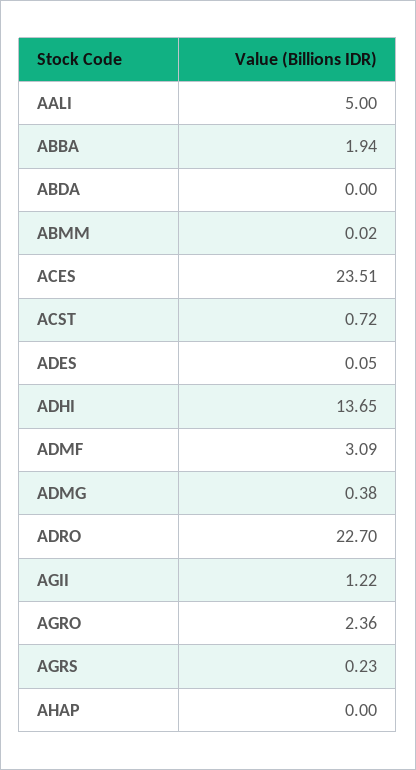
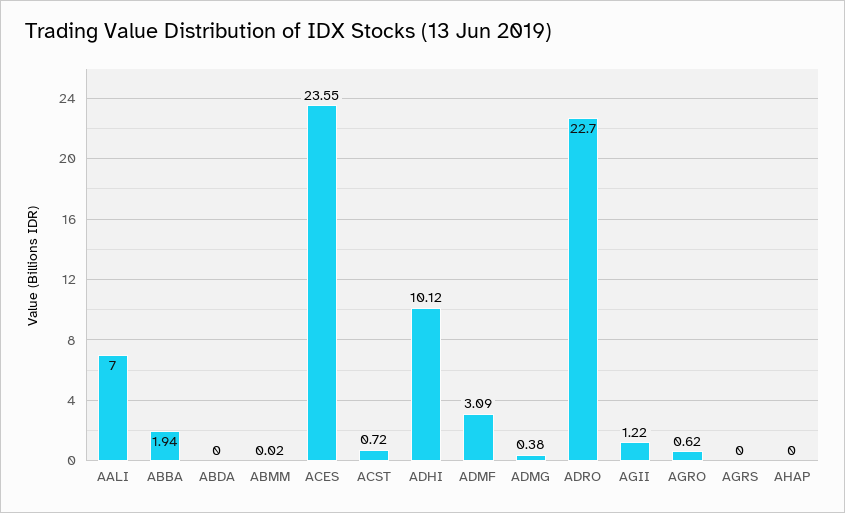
  {
-   "AALI": 5,
+   "AALI": 7,
    "ABBA": 1.94,
    "ABDA": 0,
    "ABMM": 0.02,
-   "ACES": 23.51,
+   "ACES": 23.55,
    "ACST": 0.72,
-   "ADES": 0.05,
-   "ADHI": 13.65,
+   "ADHI": 10.12,
    "ADMF": 3.09,
    "ADMG": 0.38,
    "ADRO": 22.7,
    "AGII": 1.22,
-   "AGRO": 2.36,
+   "AGRO": 0.62,
-   "AGRS": 0.23,
+   "AGRS": 0,
    "AHAP": 0
  }

